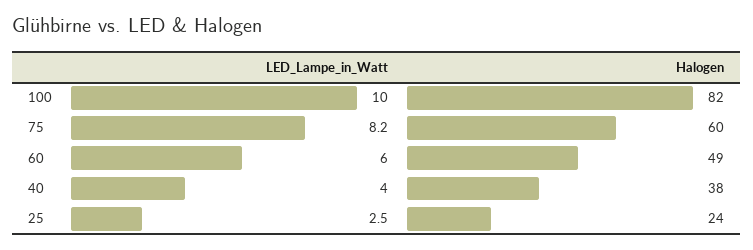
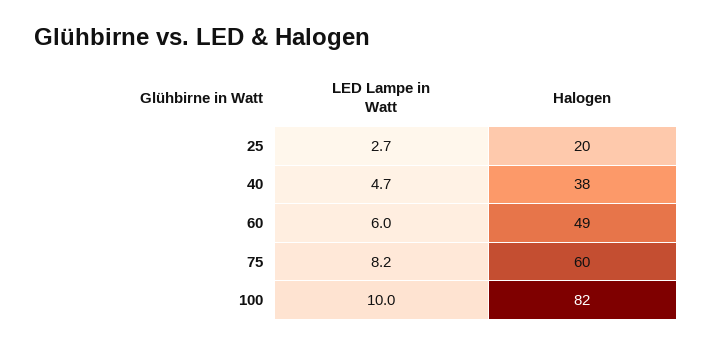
  {
    "LED_Lampe_in_Watt": {
      "100": 10,
      "75": 8.2,
      "60": 6,
-     "40": 4,
+     "40": 4.7,
-     "25": 2.5
+     "25": 2.7
    },
    "Halogen": {
      "100": 82,
      "75": 60,
      "60": 49,
      "40": 38,
-     "25": 24
+     "25": 20
    }
  }

